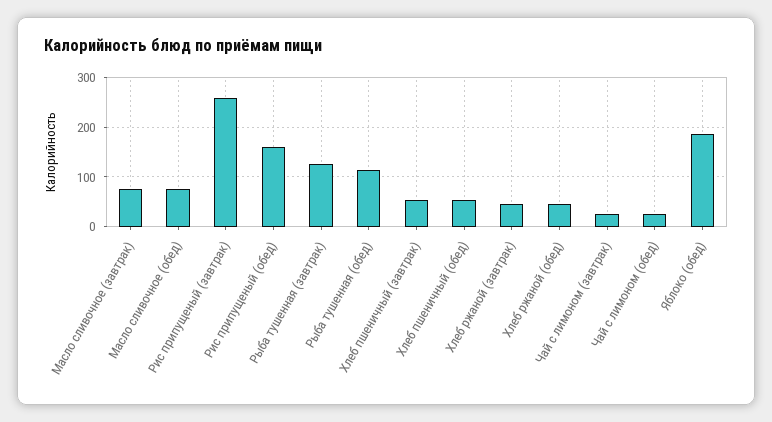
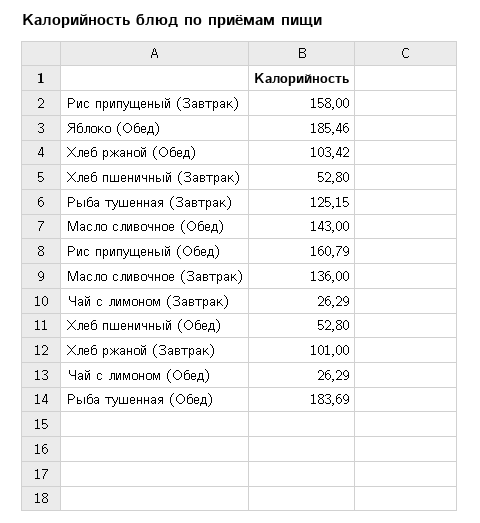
  {
-   "Масло сливочное (завтрак)": 80,
+   "Масло сливочное (завтрак)": 136,
-   "Масло сливочное (обед)": 80,
+   "Масло сливочное (обед)": 143,
-   "Рис припущеный (завтрак)": 260,
+   "Рис припущеный (завтрак)": 158,
    "Рис припущеный (обед)": 160.79,
    "Рыба тушенная (завтрак)": 125.15,
-   "Рыба тушенная (обед)": 120,
+   "Рыба тушенная (обед)": 183.69,
    "Хлеб пшеничный (завтрак)": 52.8,
    "Хлеб пшеничный (обед)": 52.8,
-   "Хлеб ржаной (завтрак)": 40,
+   "Хлеб ржаной (завтрак)": 101,
-   "Хлеб ржаной (обед)": 40,
+   "Хлеб ржаной (обед)": 103.42,
    "Чай с лимоном (завтрак)": 26.29,
    "Чай с лимоном (обед)": 26.29,
    "Яблоко (обед)": 185.46
  }

